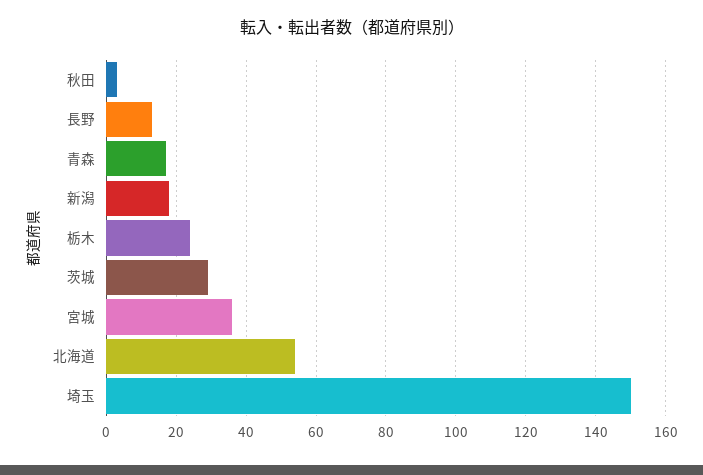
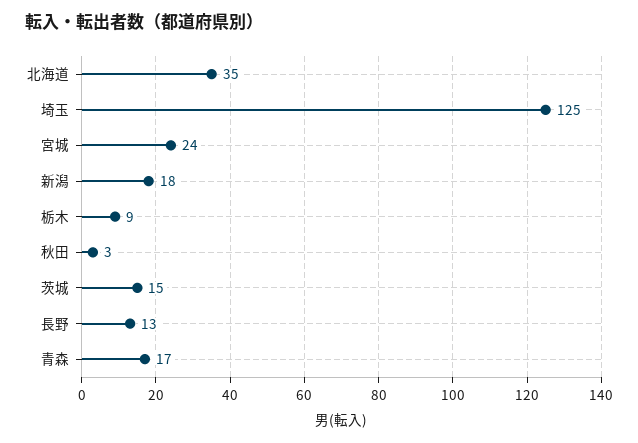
  {
    "秋田": 3,
    "長野": 13,
    "青森": 17,
    "新潟": 18,
-   "栃木": 25,
+   "栃木": 9,
-   "茨城": 30,
+   "茨城": 15,
-   "宮城": 35,
+   "宮城": 24,
-   "北海道": 55,
+   "北海道": 35,
-   "埼玉": 150
+   "埼玉": 125
  }

